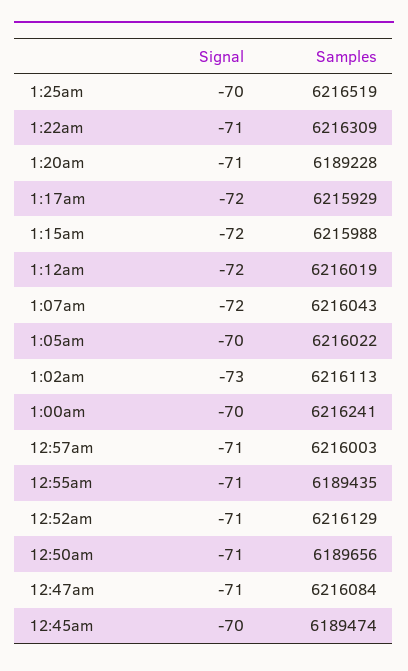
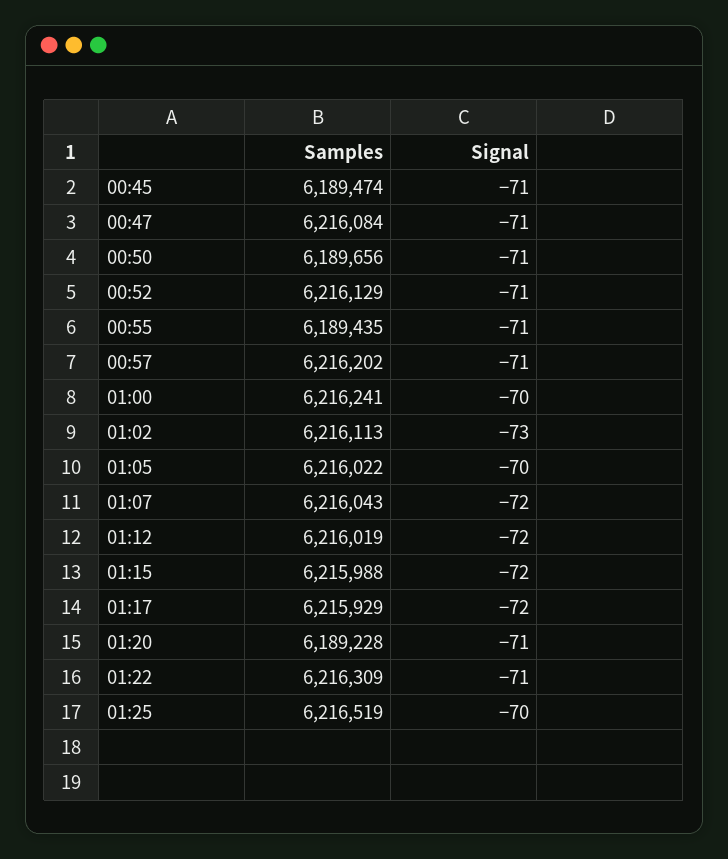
  {
    "Signal": {
      "1:25am": -70,
      "1:22am": -71,
      "1:20am": -71,
      "1:17am": -72,
      "1:15am": -72,
      "1:12am": -72,
      "1:07am": -72,
      "1:05am": -70,
      "1:02am": -73,
      "1:00am": -70,
      "12:57am": -71,
      "12:55am": -71,
      "12:52am": -71,
      "12:50am": -71,
      "12:47am": -71,
-     "12:45am": -70
+     "12:45am": -71
    },
    "Samples": {
      "1:25am": 6216519,
      "1:22am": 6216309,
      "1:20am": 6189228,
      "1:17am": 6215929,
      "1:15am": 6215988,
      "1:12am": 6216019,
      "1:07am": 6216043,
      "1:05am": 6216022,
      "1:02am": 6216113,
      "1:00am": 6216241,
-     "12:57am": 6216003,
+     "12:57am": 6216202,
      "12:55am": 6189435,
      "12:52am": 6216129,
      "12:50am": 6189656,
      "12:47am": 6216084,
      "12:45am": 6189474
    }
  }

